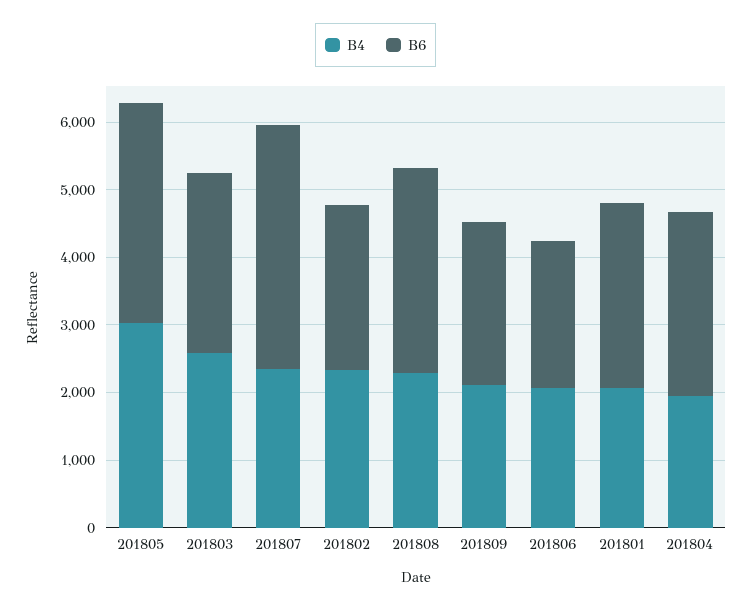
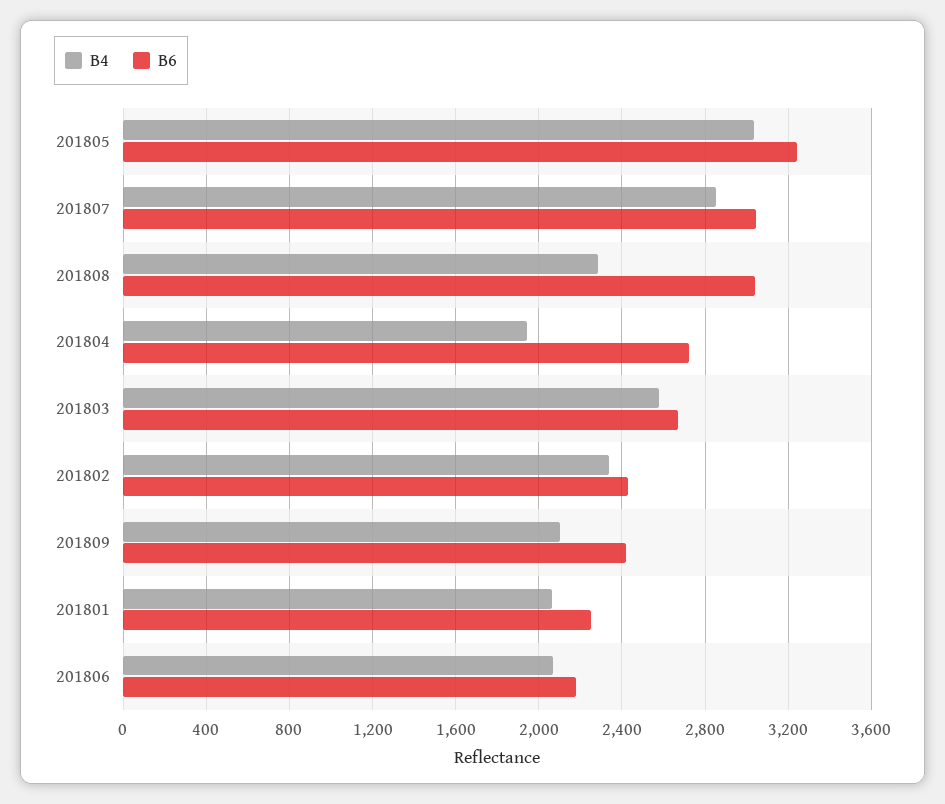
  {
    "B4": {
      "201805": 3050,
      "201803": 2600,
-     "201807": 2400,
+     "201807": 2850,
      "201802": 2350,
      "201808": 2300,
      "201809": 2100,
      "201806": 2050,
      "201801": 2050,
      "201804": 1950
    },
    "B6": {
      "201805": 3250,
      "201803": 2650,
-     "201807": 3600,
+     "201807": 3050,
      "201802": 2450,
      "201808": 3050,
      "201809": 2400,
      "201806": 2200,
-     "201801": 2800,
+     "201801": 2250,
      "201804": 2750
    }
  }

